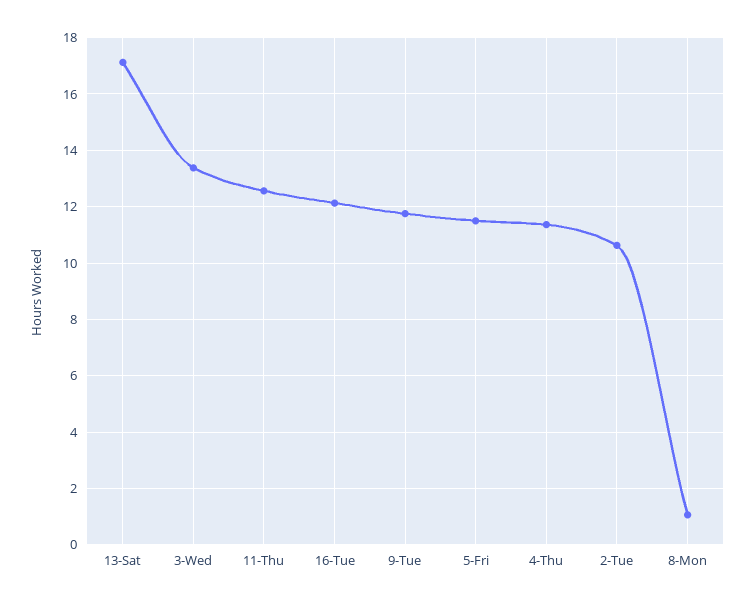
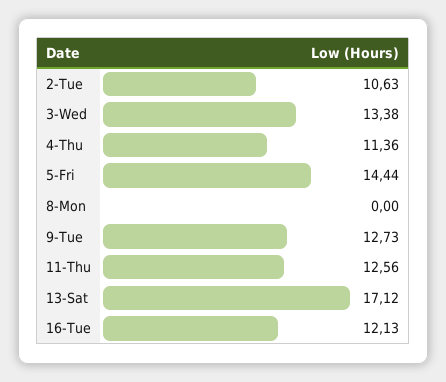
  {
    "13-Sat": 17.12,
    "3-Wed": 13.38,
    "11-Thu": 12.56,
    "16-Tue": 12.13,
-   "9-Tue": 11.75,
+   "9-Tue": 12.73,
-   "5-Fri": 11.5,
+   "5-Fri": 14.44,
    "4-Thu": 11.36,
    "2-Tue": 10.63,
-   "8-Mon": 1
+   "8-Mon": 0
  }

